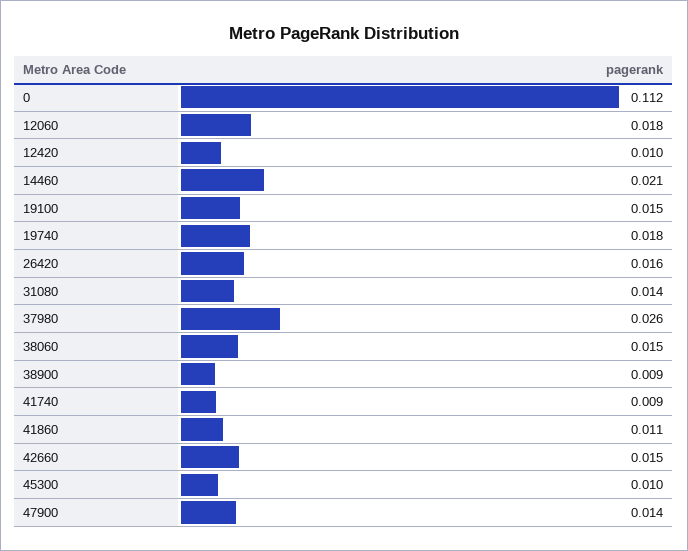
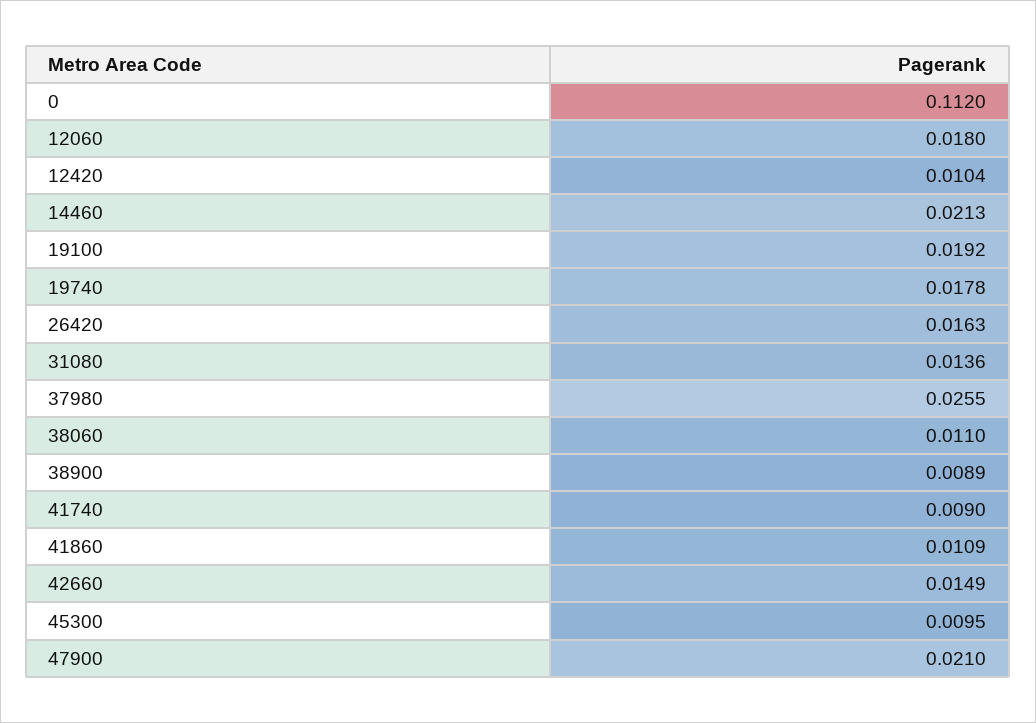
  {
    "0": 0.112,
    "12060": 0.018,
    "12420": 0.0104,
    "14460": 0.0213,
-   "19100": 0.015,
+   "19100": 0.0192,
    "19740": 0.0178,
    "26420": 0.0163,
    "31080": 0.0136,
    "37980": 0.0255,
-   "38060": 0.015,
+   "38060": 0.011,
    "38900": 0.0089,
    "41740": 0.009,
    "41860": 0.0109,
    "42660": 0.0149,
    "45300": 0.0095,
-   "47900": 0.014
+   "47900": 0.021
  }

